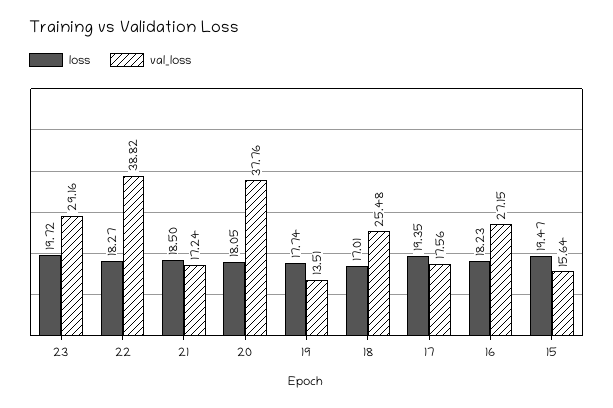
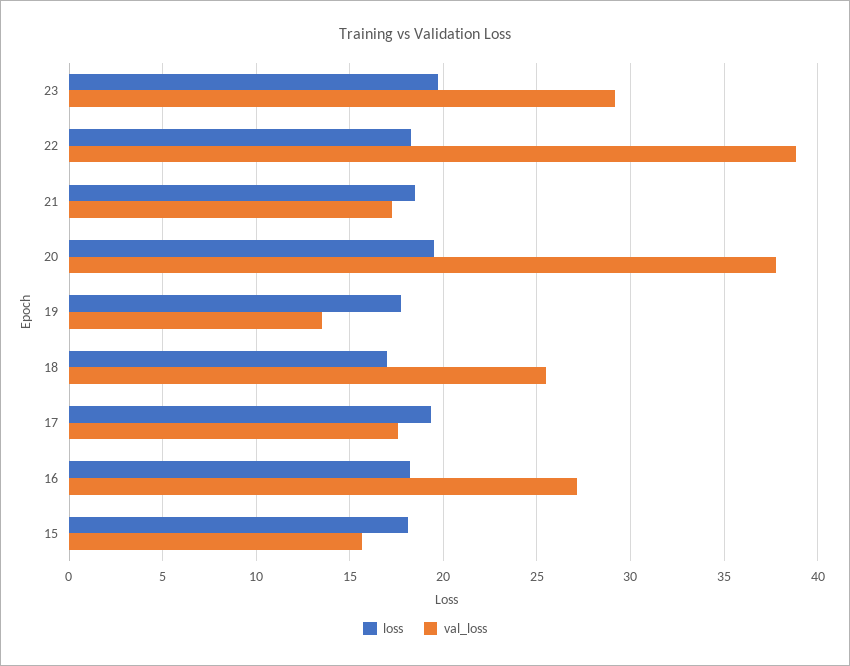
  {
    "loss": {
      "23": 19.72,
      "22": 18.27,
      "21": 18.5,
-     "20": 18.05,
+     "20": 19.5,
      "19": 17.74,
      "18": 17.01,
      "17": 19.35,
      "16": 18.23,
-     "15": 19.47
+     "15": 18
    },
    "val_loss": {
      "23": 29.16,
      "22": 38.82,
      "21": 17.24,
      "20": 37.76,
      "19": 13.51,
      "18": 25.48,
      "17": 17.56,
      "16": 27.15,
      "15": 15.64
    }
  }

